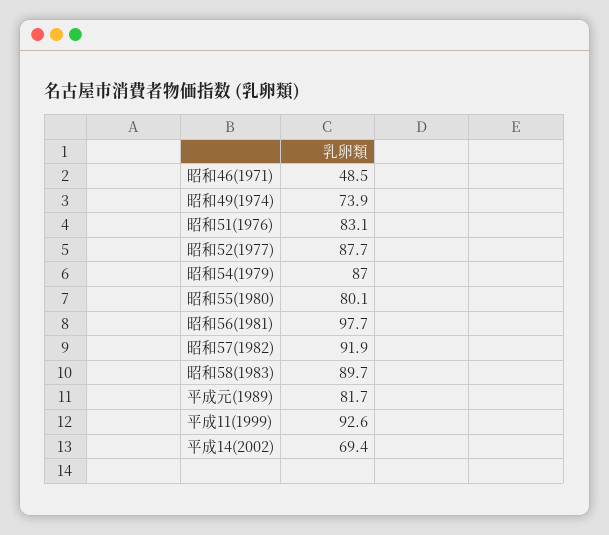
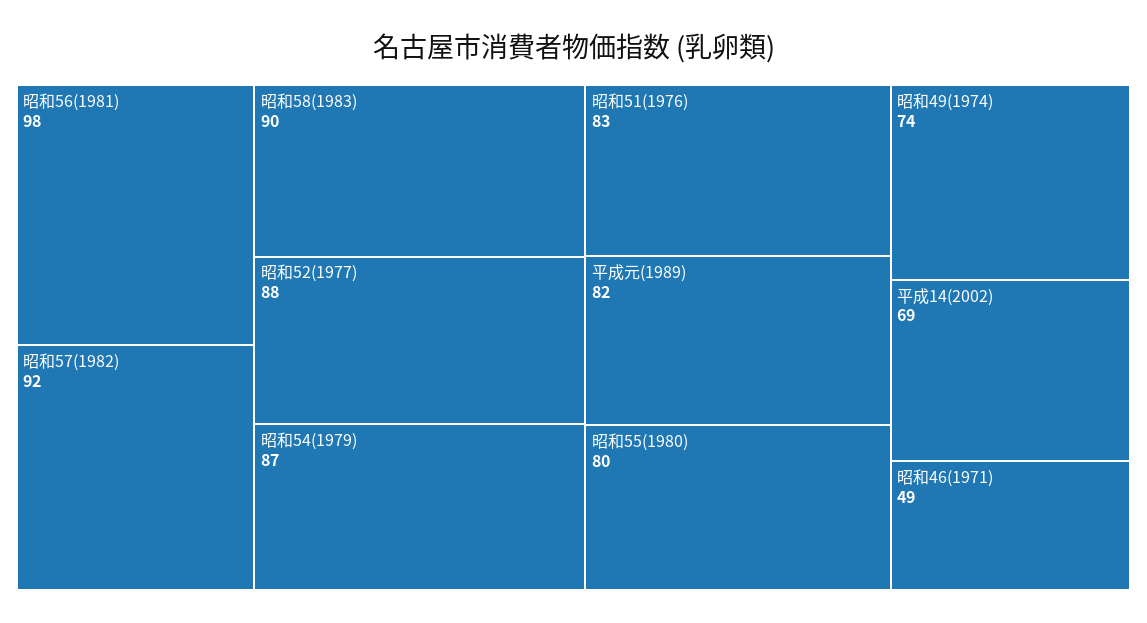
  {
    "昭和46(1971)": 48.5,
    "昭和49(1974)": 73.9,
    "昭和51(1976)": 83.1,
    "昭和52(1977)": 87.7,
    "昭和54(1979)": 87,
    "昭和55(1980)": 80.1,
    "昭和56(1981)": 97.7,
    "昭和57(1982)": 91.9,
    "昭和58(1983)": 89.7,
    "平成元(1989)": 81.7,
-   "平成11(1999)": 92.6,
    "平成14(2002)": 69.4
  }

